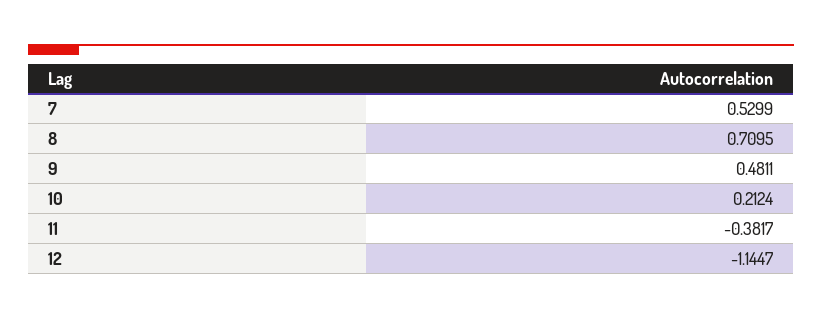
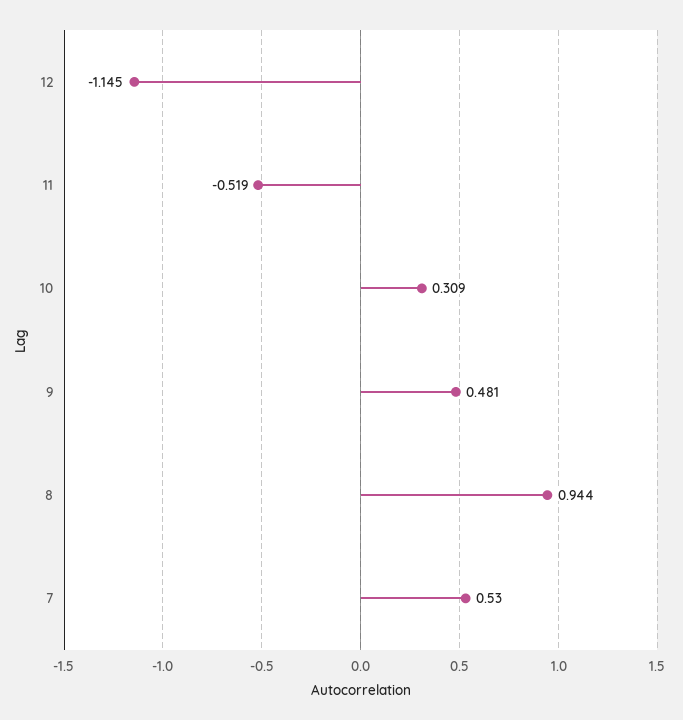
  {
    "7": 0.5299,
-   "8": 0.7095,
+   "8": 0.944,
    "9": 0.4811,
-   "10": 0.2124,
+   "10": 0.309,
-   "11": -0.3817,
+   "11": -0.519,
    "12": -1.1447
  }

